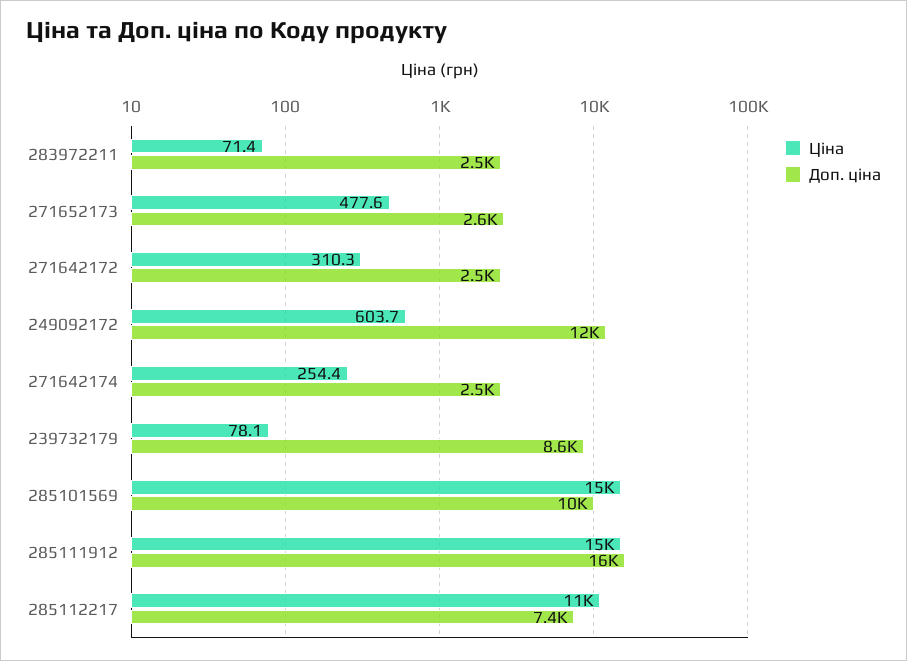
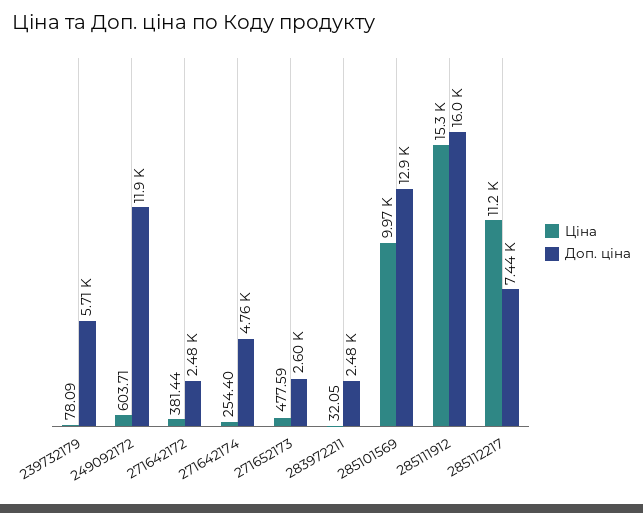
  {
    "Ціна": {
-     "283972211": 71.4,
+     "283972211": 32.05,
      "271652173": 477.59,
-     "271642172": 310.3,
+     "271642172": 381.44,
      "249092172": 603.71,
      "271642174": 254.4,
      "239732179": 78.09,
-     "285101569": 15000,
+     "285101569": 9970,
      "285111912": 15300,
      "285112217": 11200
    },
    "Доп. ціна": {
      "283972211": 2480,
      "271652173": 2600,
      "271642172": 2480,
      "249092172": 11900,
-     "271642174": 2500,
+     "271642174": 4760,
-     "239732179": 8600,
+     "239732179": 5710,
-     "285101569": 10000,
+     "285101569": 12900,
      "285111912": 16000,
      "285112217": 7440
    }
  }

